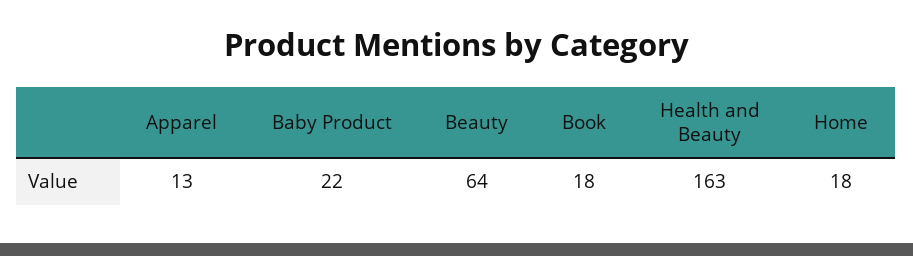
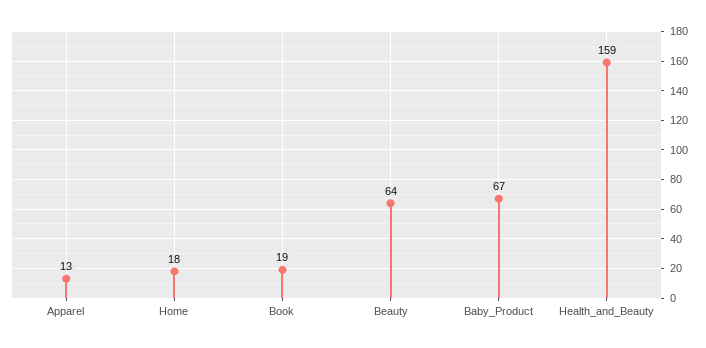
  {
    "Apparel": 13,
-   "Baby Product": 22,
+   "Baby Product": 67,
    "Beauty": 64,
-   "Book": 18,
+   "Book": 19,
-   "Health and Beauty": 163,
+   "Health and Beauty": 159,
    "Home": 18
  }

